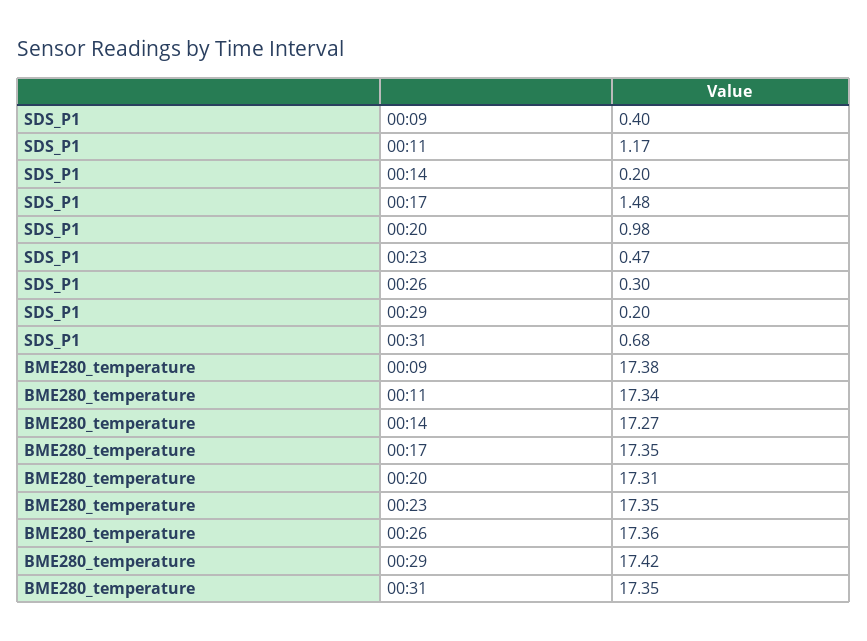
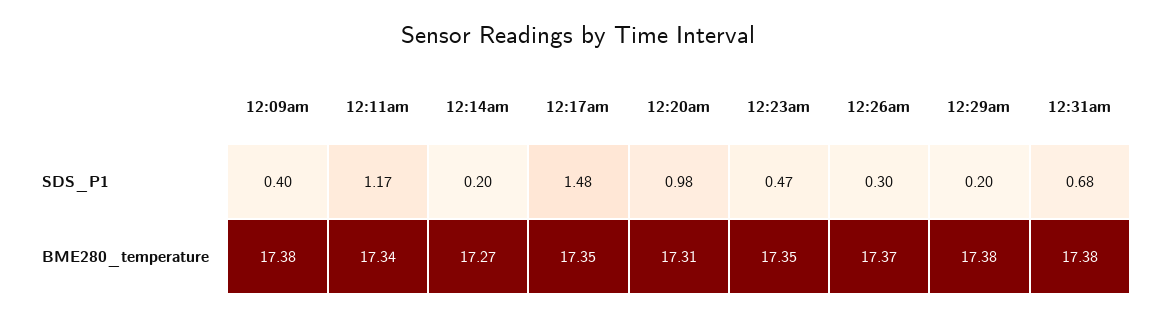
  {
    "SDS_P1": {
      "00:09": 0.4,
      "00:11": 1.17,
      "00:14": 0.2,
      "00:17": 1.48,
      "00:20": 0.98,
      "00:23": 0.47,
      "00:26": 0.3,
      "00:29": 0.2,
      "00:31": 0.68
    },
    "BME280_temperature": {
      "00:09": 17.38,
      "00:11": 17.34,
      "00:14": 17.27,
      "00:17": 17.35,
      "00:20": 17.31,
      "00:23": 17.35,
-     "00:26": 17.36,
+     "00:26": 17.37,
-     "00:29": 17.42,
+     "00:29": 17.38,
-     "00:31": 17.35
+     "00:31": 17.38
    }
  }

